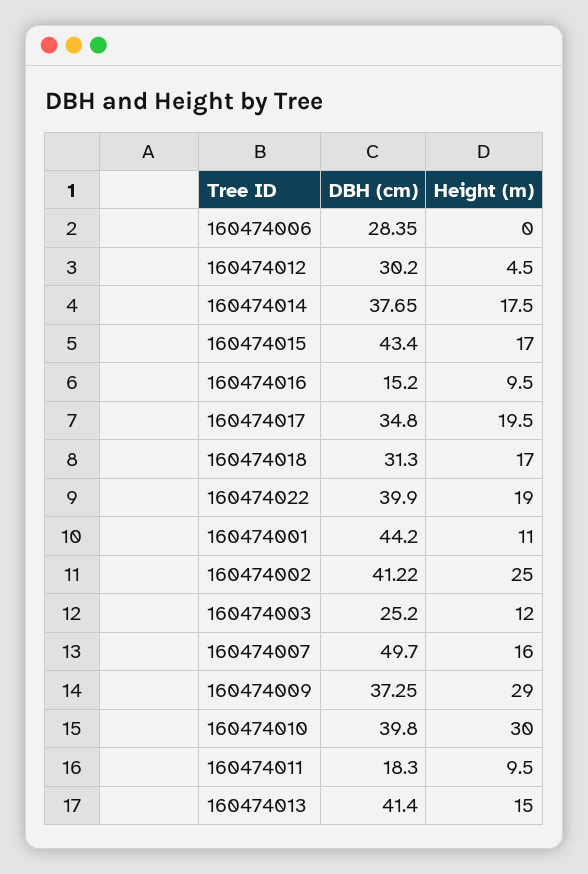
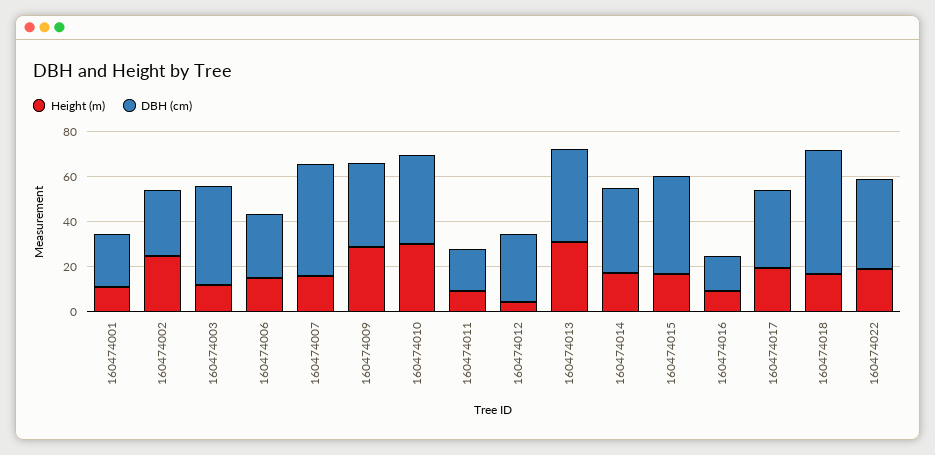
  {
    "DBH (cm)": {
      "160474006": 28.35,
      "160474012": 30.2,
      "160474014": 37.65,
      "160474015": 43.4,
      "160474016": 15.2,
      "160474017": 34.8,
-     "160474018": 31.3,
+     "160474018": 55,
      "160474022": 39.9,
-     "160474001": 44.2,
+     "160474001": 25,
-     "160474002": 41.22,
+     "160474002": 30,
-     "160474003": 25.2,
+     "160474003": 45,
      "160474007": 49.7,
      "160474009": 37.25,
      "160474010": 39.8,
      "160474011": 18.3,
      "160474013": 41.4
    },
    "Height (m)": {
-     "160474006": 0,
+     "160474006": 15,
      "160474012": 4.5,
      "160474014": 17.5,
      "160474015": 17,
      "160474016": 9.5,
      "160474017": 19.5,
      "160474018": 17,
      "160474022": 19,
      "160474001": 11,
      "160474002": 25,
      "160474003": 12,
      "160474007": 16,
      "160474009": 29,
      "160474010": 30,
      "160474011": 9.5,
-     "160474013": 15
+     "160474013": 30
    }
  }

